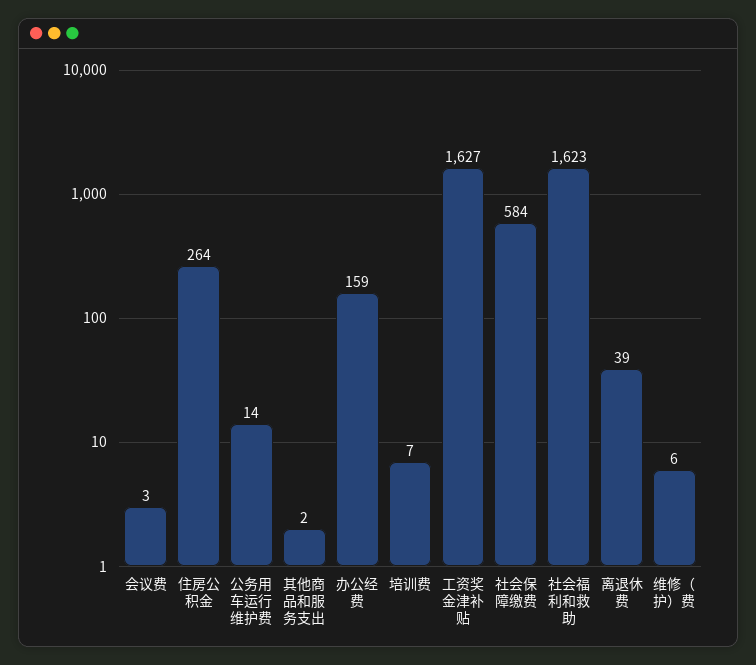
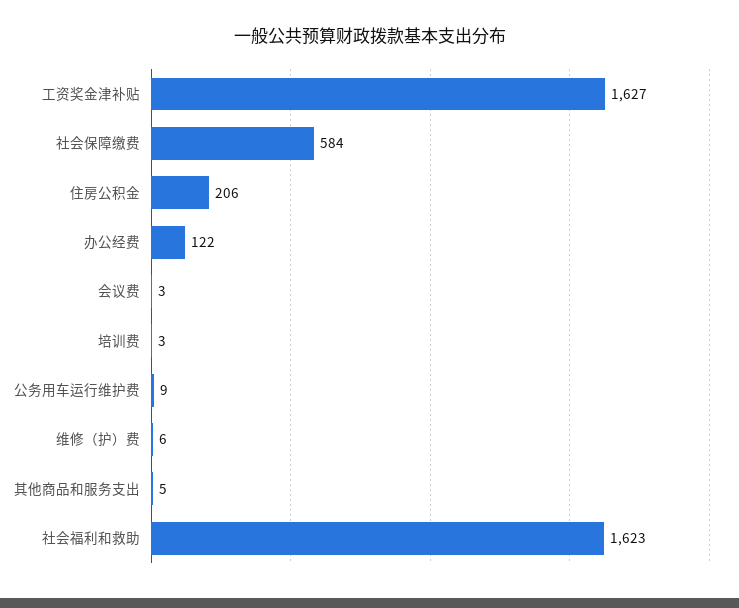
  {
    "会议费": 3,
-   "住房公积金": 264,
+   "住房公积金": 206,
-   "公务用车运行维护费": 14,
+   "公务用车运行维护费": 9,
-   "其他商品和服务支出": 2,
+   "其他商品和服务支出": 5,
-   "办公经费": 159,
+   "办公经费": 122,
-   "培训费": 7,
+   "培训费": 3,
    "工资奖金津补贴": 1627,
    "社会保障缴费": 584,
    "社会福利和救助": 1623,
-   "离退休费": 39,
    "维修（护）费": 6
  }

